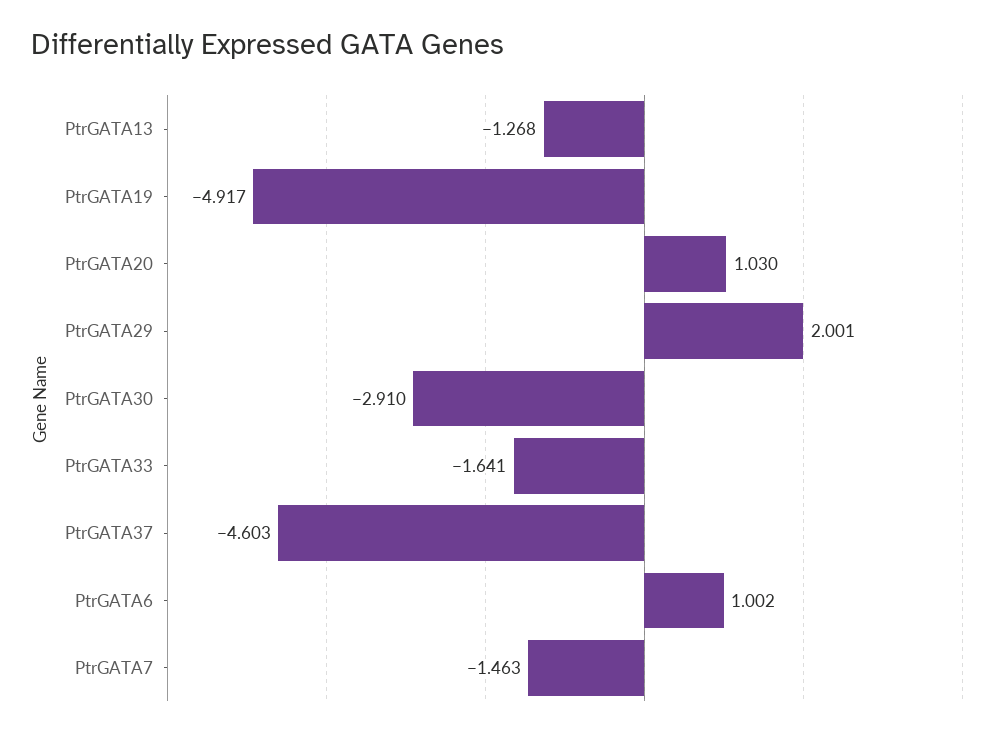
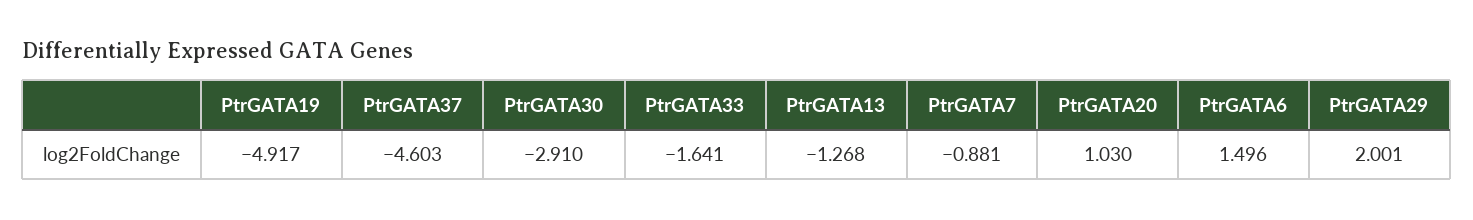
  {
    "PtrGATA13": -1.268,
    "PtrGATA19": -4.917,
    "PtrGATA20": 1.03,
    "PtrGATA29": 2.001,
    "PtrGATA30": -2.91,
    "PtrGATA33": -1.641,
    "PtrGATA37": -4.603,
-   "PtrGATA6": 1.002,
+   "PtrGATA6": 1.496,
-   "PtrGATA7": -1.463
+   "PtrGATA7": -0.881
  }

